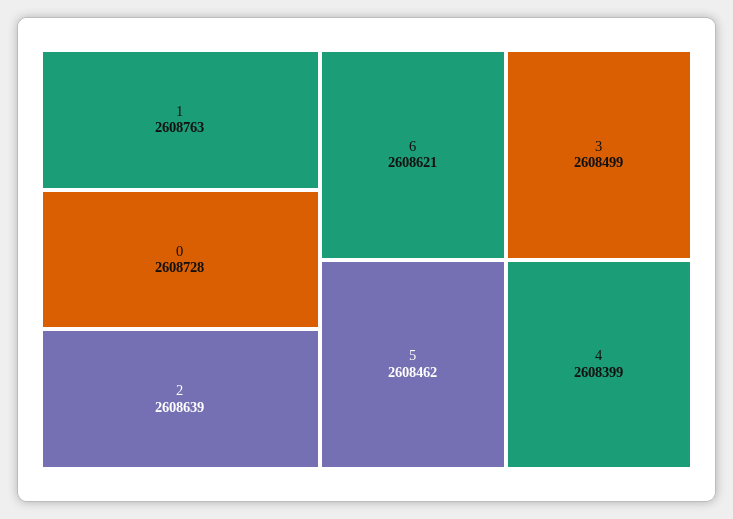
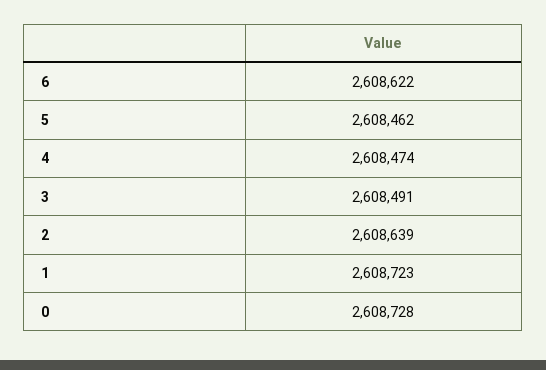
  {
-   "1": 2608763,
+   "1": 2608723,
    "0": 2608728,
    "2": 2608639,
-   "6": 2608621,
+   "6": 2608622,
-   "3": 2608499,
+   "3": 2608491,
    "5": 2608462,
-   "4": 2608399
+   "4": 2608474
  }

